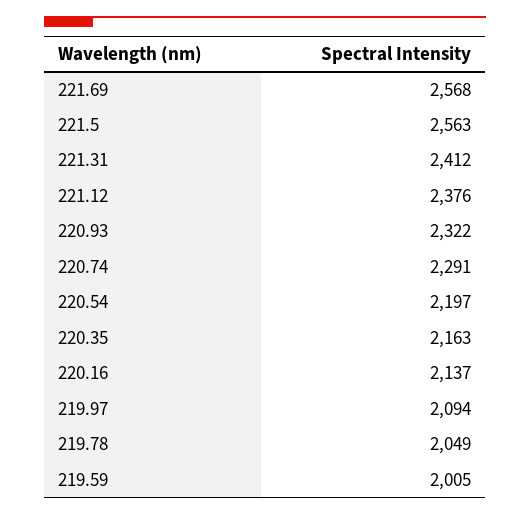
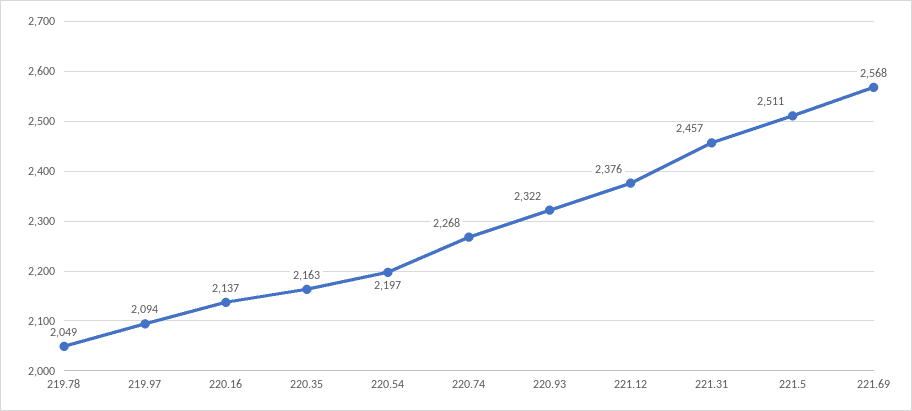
  {
    "221.69": 2568,
-   "221.5": 2563,
+   "221.5": 2511,
-   "221.31": 2412,
+   "221.31": 2457,
    "221.12": 2376,
    "220.93": 2322,
-   "220.74": 2291,
+   "220.74": 2268,
    "220.54": 2197,
    "220.35": 2163,
    "220.16": 2137,
    "219.97": 2094,
-   "219.78": 2049,
+   "219.78": 2049
-   "219.59": 2005
  }

